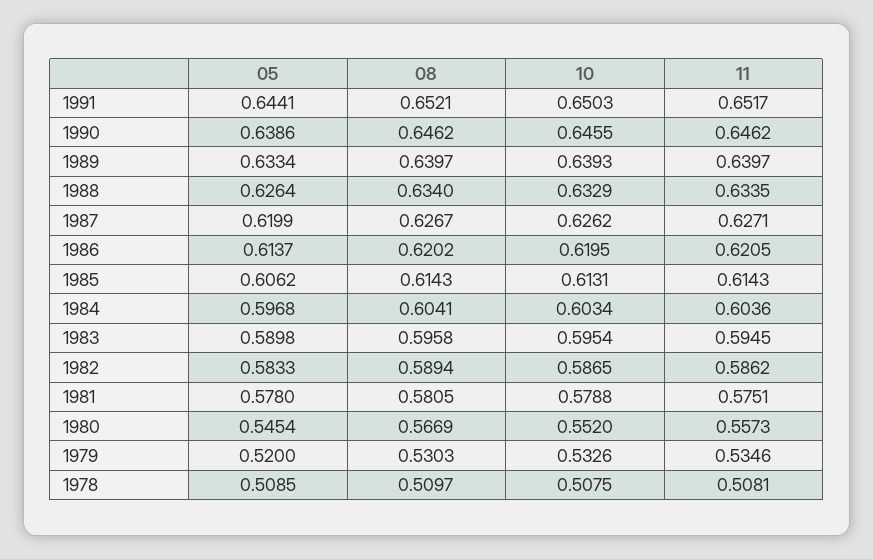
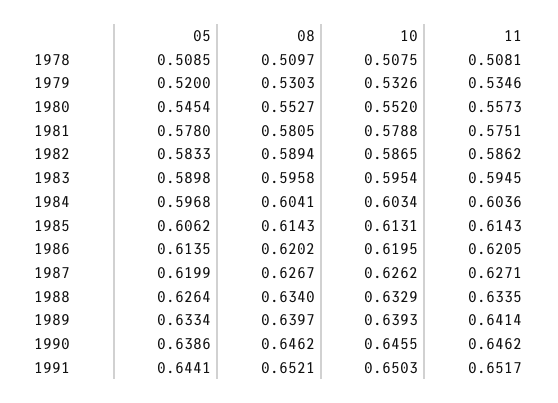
  {
    "05": {
      "1991": 0.6441,
      "1990": 0.6386,
      "1989": 0.6334,
      "1988": 0.6264,
      "1987": 0.6199,
-     "1986": 0.6137,
+     "1986": 0.6135,
      "1985": 0.6062,
      "1984": 0.5968,
      "1983": 0.5898,
      "1982": 0.5833,
      "1981": 0.578,
      "1980": 0.5454,
      "1979": 0.52,
      "1978": 0.5085
    },
    "08": {
      "1991": 0.6521,
      "1990": 0.6462,
      "1989": 0.6397,
      "1988": 0.634,
      "1987": 0.6267,
      "1986": 0.6202,
      "1985": 0.6143,
      "1984": 0.6041,
      "1983": 0.5958,
      "1982": 0.5894,
      "1981": 0.5805,
-     "1980": 0.5669,
+     "1980": 0.5527,
      "1979": 0.5303,
      "1978": 0.5097
    },
    "10": {
      "1991": 0.6503,
      "1990": 0.6455,
      "1989": 0.6393,
      "1988": 0.6329,
      "1987": 0.6262,
      "1986": 0.6195,
      "1985": 0.6131,
      "1984": 0.6034,
      "1983": 0.5954,
      "1982": 0.5865,
      "1981": 0.5788,
      "1980": 0.552,
      "1979": 0.5326,
      "1978": 0.5075
    },
    "11": {
      "1991": 0.6517,
      "1990": 0.6462,
-     "1989": 0.6397,
+     "1989": 0.6414,
      "1988": 0.6335,
      "1987": 0.6271,
      "1986": 0.6205,
      "1985": 0.6143,
      "1984": 0.6036,
      "1983": 0.5945,
      "1982": 0.5862,
      "1981": 0.5751,
      "1980": 0.5573,
      "1979": 0.5346,
      "1978": 0.5081
    }
  }

